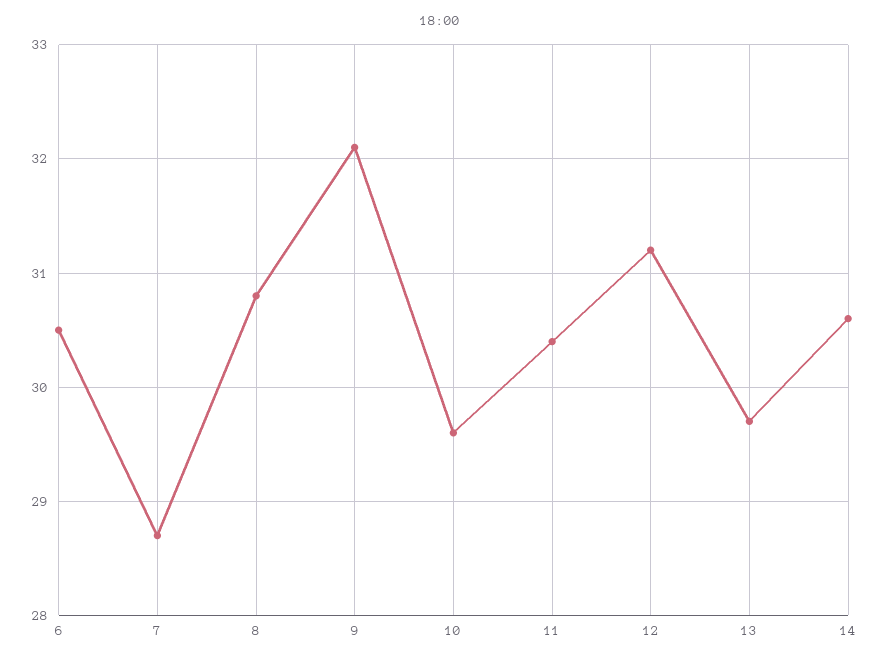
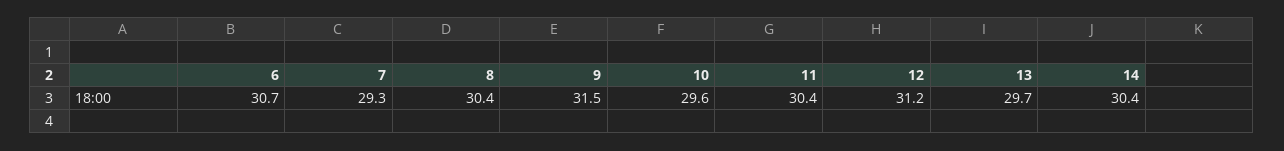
  {
-   "6": 30.5,
+   "6": 30.7,
-   "7": 28.7,
+   "7": 29.3,
-   "8": 30.8,
+   "8": 30.4,
-   "9": 32.1,
+   "9": 31.5,
    "10": 29.6,
    "11": 30.4,
    "12": 31.2,
    "13": 29.7,
-   "14": 30.6
+   "14": 30.4
  }

